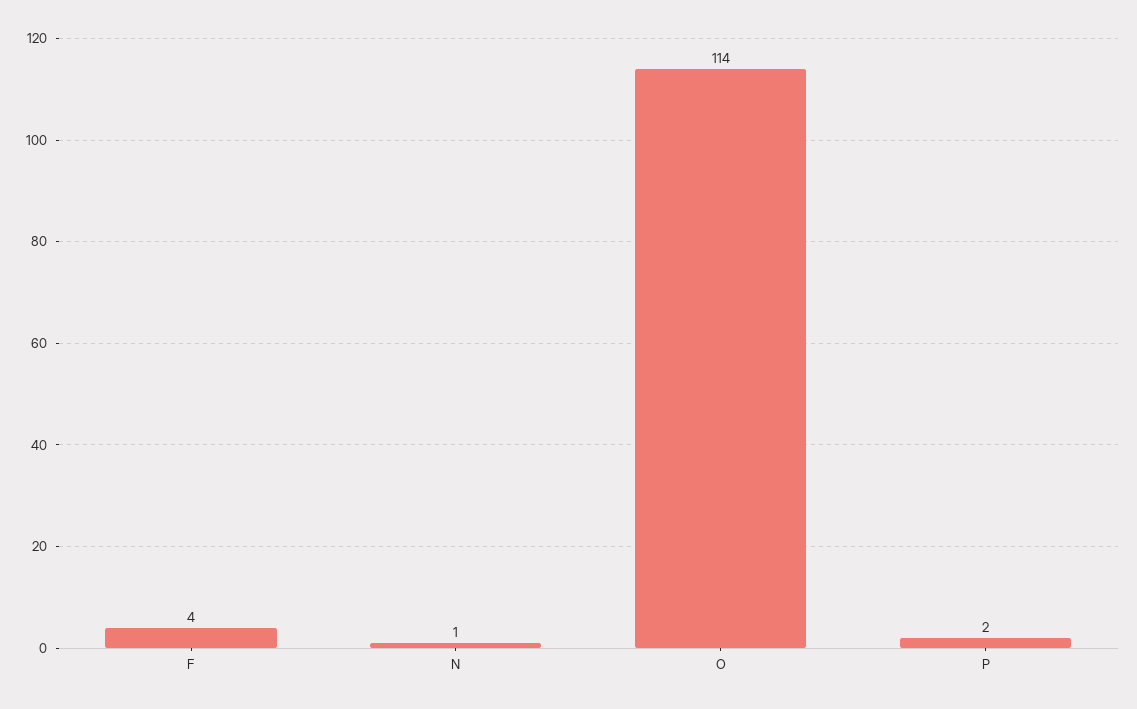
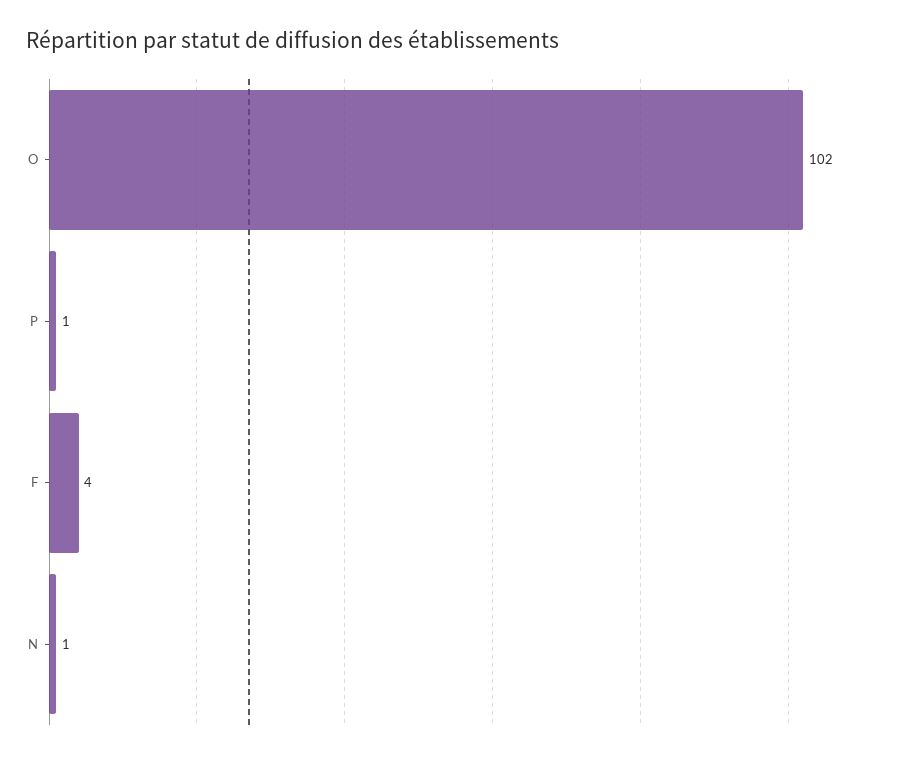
  {
    "F": 4,
    "N": 1,
-   "O": 114,
+   "O": 102,
-   "P": 2
+   "P": 1
  }

